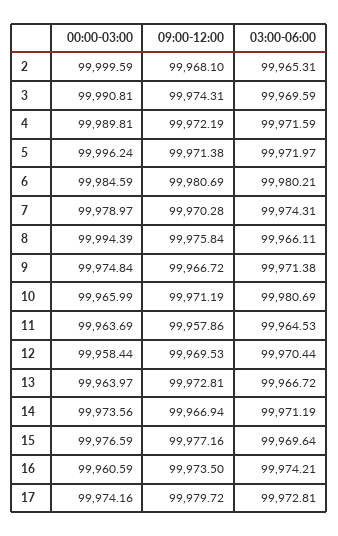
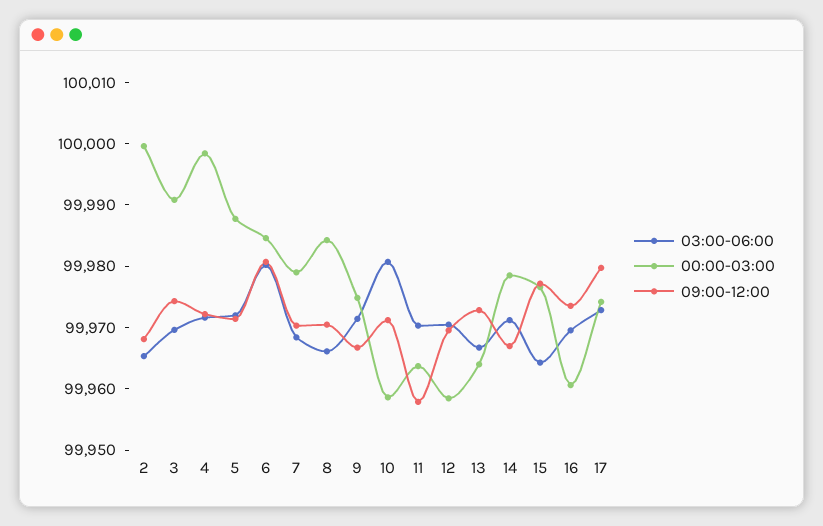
  {
    "00:00-03:00": {
      "2": 99999.59,
      "3": 99990.81,
-     "4": 99989.81,
+     "4": 99998,
-     "5": 99996.24,
+     "5": 99988,
      "6": 99984.59,
      "7": 99978.97,
-     "8": 99994.39,
+     "8": 99984,
      "9": 99974.84,
-     "10": 99965.99,
+     "10": 99958,
      "11": 99963.69,
      "12": 99958.44,
      "13": 99963.97,
-     "14": 99973.56,
+     "14": 99978,
      "15": 99976.59,
      "16": 99960.59,
      "17": 99974.16
    },
    "09:00-12:00": {
      "2": 99968.1,
      "3": 99974.31,
      "4": 99972.19,
      "5": 99971.38,
      "6": 99980.69,
      "7": 99970.28,
-     "8": 99975.84,
+     "8": 99970,
      "9": 99966.72,
      "10": 99971.19,
      "11": 99957.86,
      "12": 99969.53,
      "13": 99972.81,
      "14": 99966.94,
      "15": 99977.16,
      "16": 99973.5,
      "17": 99979.72
    },
    "03:00-06:00": {
      "2": 99965.31,
      "3": 99969.59,
      "4": 99971.59,
      "5": 99971.97,
      "6": 99980.21,
-     "7": 99974.31,
+     "7": 99968,
      "8": 99966.11,
      "9": 99971.38,
      "10": 99980.69,
-     "11": 99964.53,
+     "11": 99970,
      "12": 99970.44,
      "13": 99966.72,
      "14": 99971.19,
-     "15": 99969.64,
+     "15": 99964,
-     "16": 99974.21,
+     "16": 99970,
      "17": 99972.81
    }
  }

